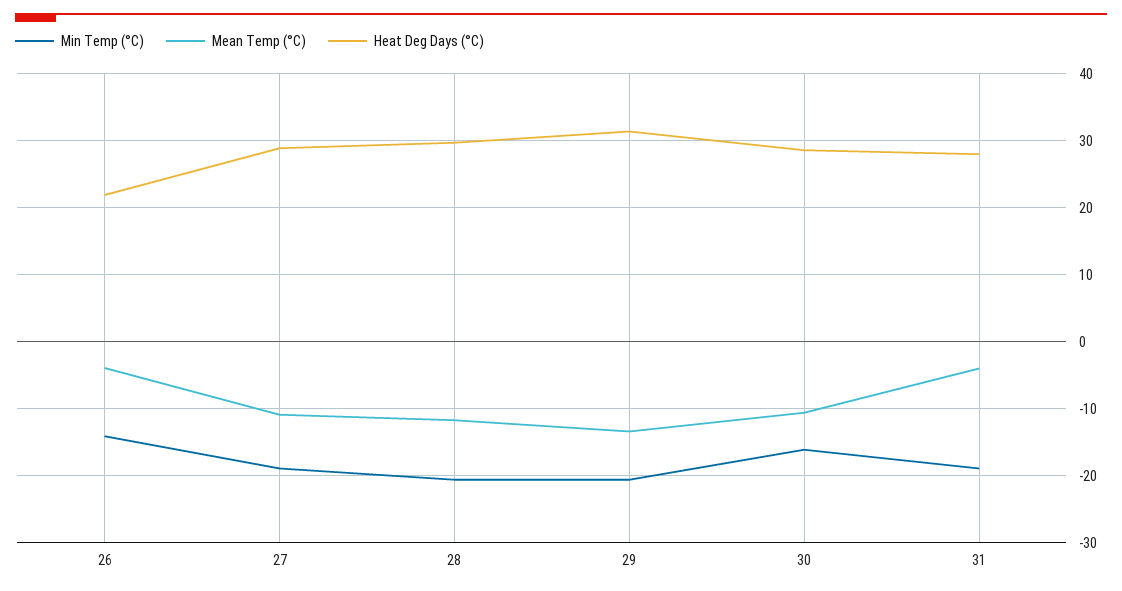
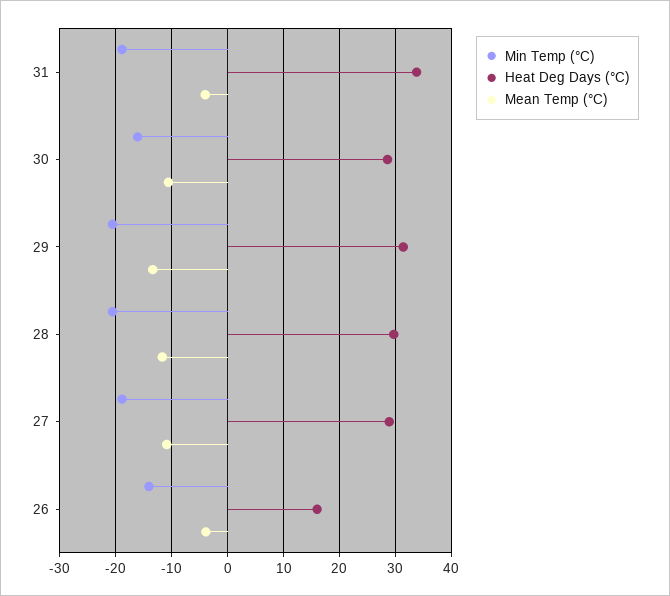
  {
    "Min Temp (°C)": {
      "26": -14,
      "27": -19,
      "28": -21,
      "29": -21,
      "30": -16,
      "31": -19
    },
    "Mean Temp (°C)": {
      "26": -4,
      "27": -11,
      "28": -12,
      "29": -13,
      "30": -11,
      "31": -4
    },
    "Heat Deg Days (°C)": {
-     "26": 22,
+     "26": 16,
      "27": 29,
      "28": 30,
      "29": 31,
      "30": 29,
-     "31": 28
+     "31": 34
    }
  }

